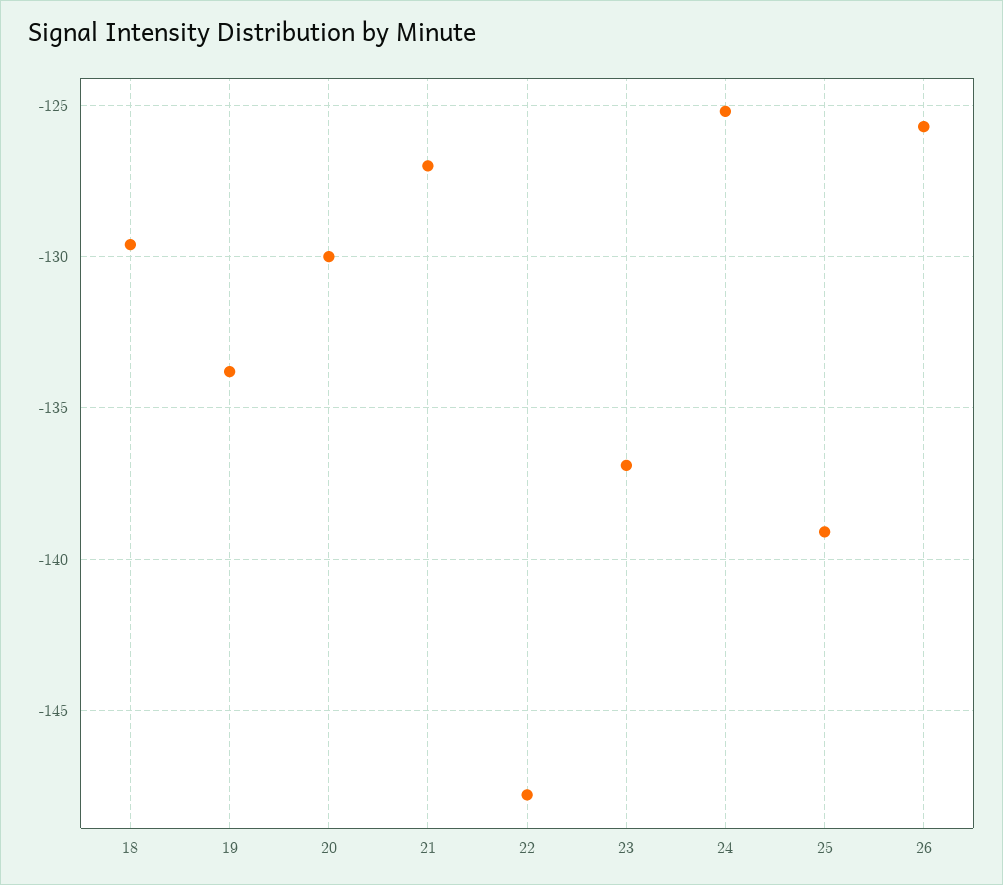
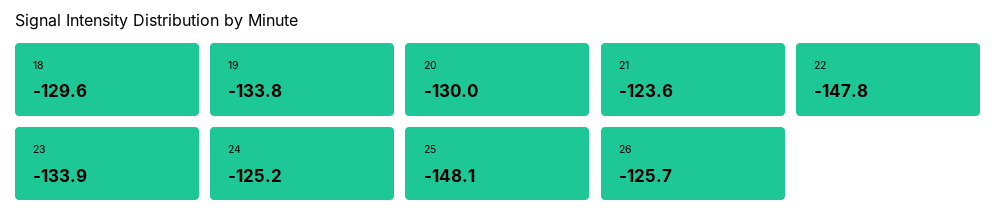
  {
    "18": -129.6,
    "19": -133.8,
    "20": -130,
-   "21": -127,
+   "21": -123.6,
    "22": -147.8,
-   "23": -137,
+   "23": -133.9,
    "24": -125.2,
-   "25": -139,
+   "25": -148.1,
    "26": -125.7
  }

